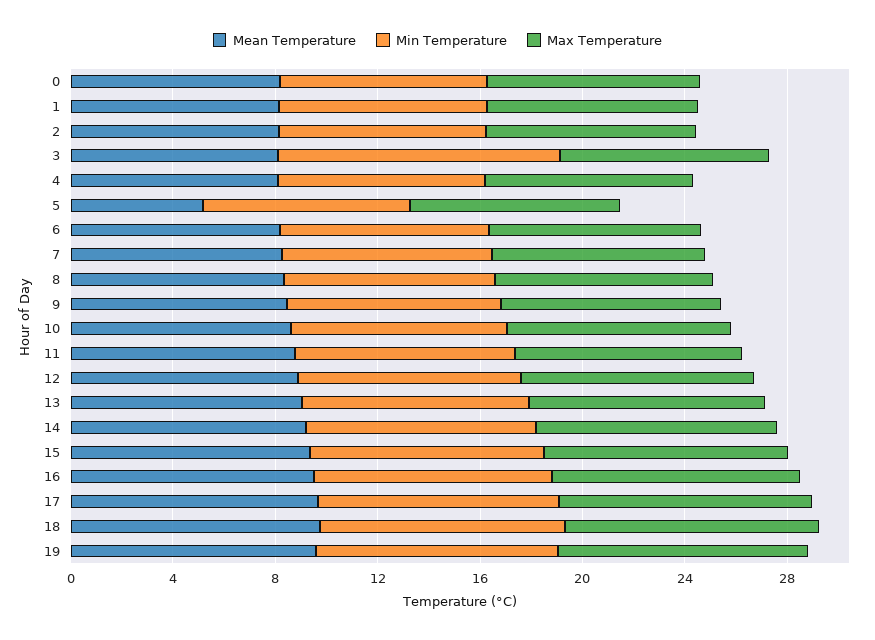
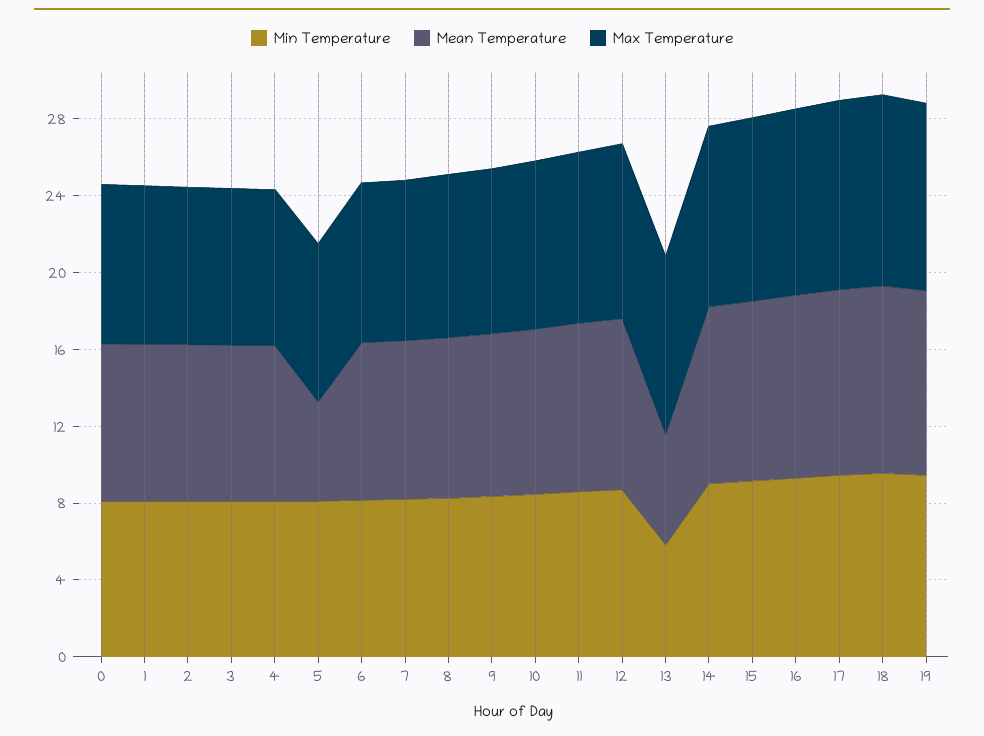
  {
    "Mean Temperature": {
      "0": 8,
      "1": 8,
      "2": 8,
      "3": 8,
      "4": 8,
      "5": 5,
      "6": 8,
      "7": 8,
      "8": 8,
      "9": 8,
      "10": 9,
      "11": 9,
      "12": 9,
-     "13": 9,
+     "13": 6,
      "14": 9,
      "15": 9,
      "16": 10,
      "17": 10,
      "18": 10,
      "19": 10
    },
    "Min Temperature": {
      "0": 8,
      "1": 8,
      "2": 8,
-     "3": 11,
+     "3": 8,
      "4": 8,
      "5": 8,
      "6": 8,
      "7": 8,
      "8": 8,
      "9": 8,
      "10": 8,
      "11": 9,
      "12": 9,
-     "13": 9,
+     "13": 6,
      "14": 9,
      "15": 9,
      "16": 9,
      "17": 9,
      "18": 10,
      "19": 9
    },
    "Max Temperature": {
      "0": 8,
      "1": 8,
      "2": 8,
      "3": 8,
      "4": 8,
      "5": 8,
      "6": 8,
      "7": 8,
      "8": 9,
      "9": 9,
      "10": 9,
      "11": 9,
      "12": 9,
      "13": 9,
      "14": 9,
      "15": 10,
      "16": 10,
      "17": 10,
      "18": 10,
      "19": 10
    }
  }

